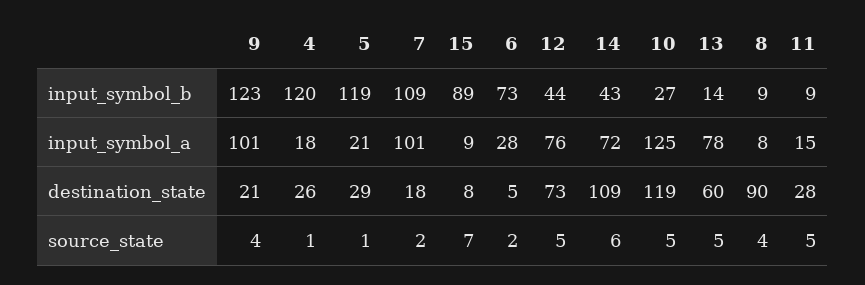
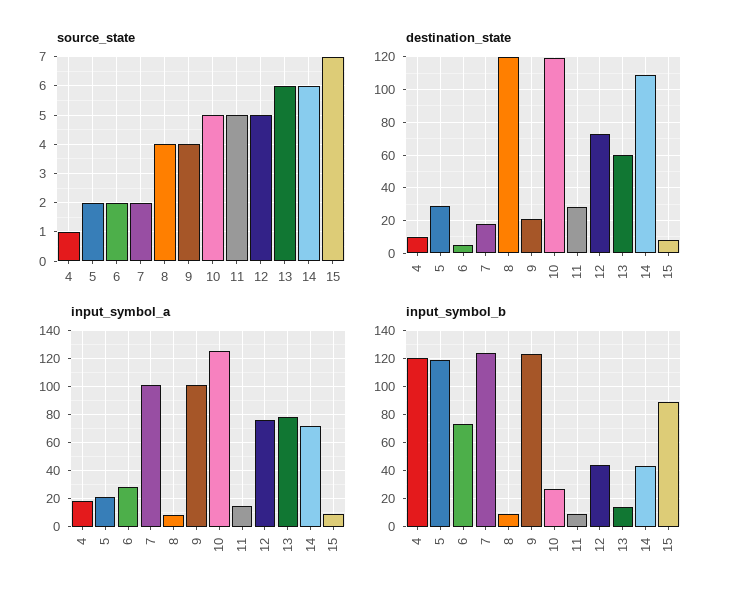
  {
    "input_symbol_b": {
      "9": 123,
      "4": 120,
      "5": 119,
-     "7": 109,
+     "7": 125,
      "15": 89,
      "6": 73,
      "12": 44,
      "14": 43,
      "10": 27,
      "13": 14,
      "8": 9,
      "11": 9
    },
    "input_symbol_a": {
      "9": 101,
      "4": 18,
      "5": 21,
      "7": 101,
      "15": 9,
      "6": 28,
      "12": 76,
      "14": 72,
      "10": 125,
      "13": 78,
      "8": 8,
      "11": 15
    },
    "destination_state": {
      "9": 21,
-     "4": 26,
+     "4": 10,
      "5": 29,
      "7": 18,
      "15": 8,
      "6": 5,
      "12": 73,
      "14": 109,
      "10": 119,
      "13": 60,
-     "8": 90,
+     "8": 120,
      "11": 28
    },
    "source_state": {
      "9": 4,
      "4": 1,
-     "5": 1,
+     "5": 2,
      "7": 2,
      "15": 7,
      "6": 2,
      "12": 5,
      "14": 6,
      "10": 5,
-     "13": 5,
+     "13": 6,
      "8": 4,
      "11": 5
    }
  }

